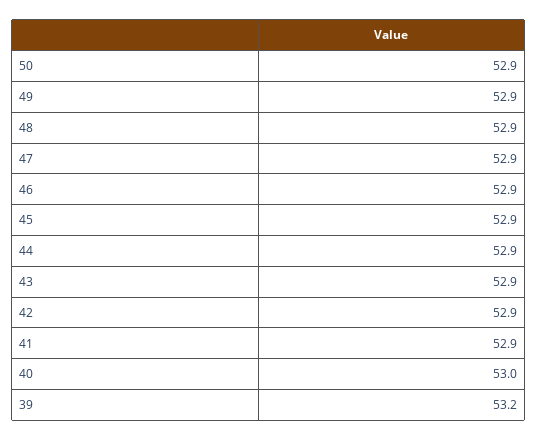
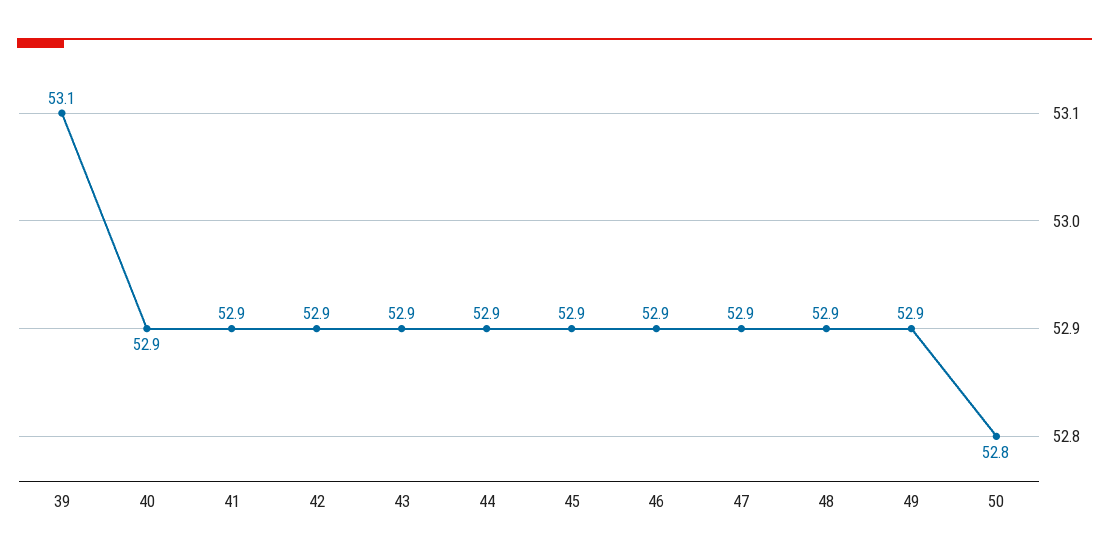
  {
-   "50": 52.9,
+   "50": 52.8,
    "49": 52.9,
    "48": 52.9,
    "47": 52.9,
    "46": 52.9,
    "45": 52.9,
    "44": 52.9,
    "43": 52.9,
    "42": 52.9,
    "41": 52.9,
-   "40": 53,
+   "40": 52.9,
-   "39": 53.2
+   "39": 53.1
  }

